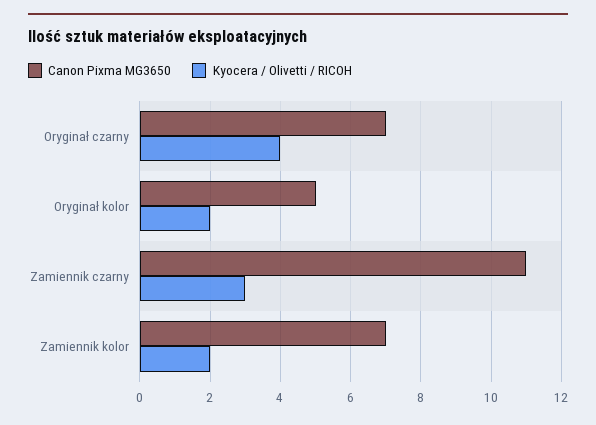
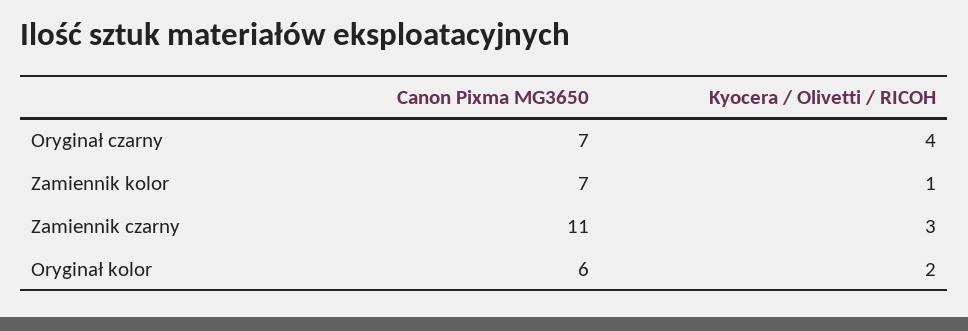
  {
    "Canon Pixma MG3650": {
      "Oryginał czarny": 7,
-     "Oryginał kolor": 5,
+     "Oryginał kolor": 6,
      "Zamiennik czarny": 11,
      "Zamiennik kolor": 7
    },
    "Kyocera / Olivetti / RICOH": {
      "Oryginał czarny": 4,
      "Oryginał kolor": 2,
      "Zamiennik czarny": 3,
-     "Zamiennik kolor": 2
+     "Zamiennik kolor": 1
    }
  }

